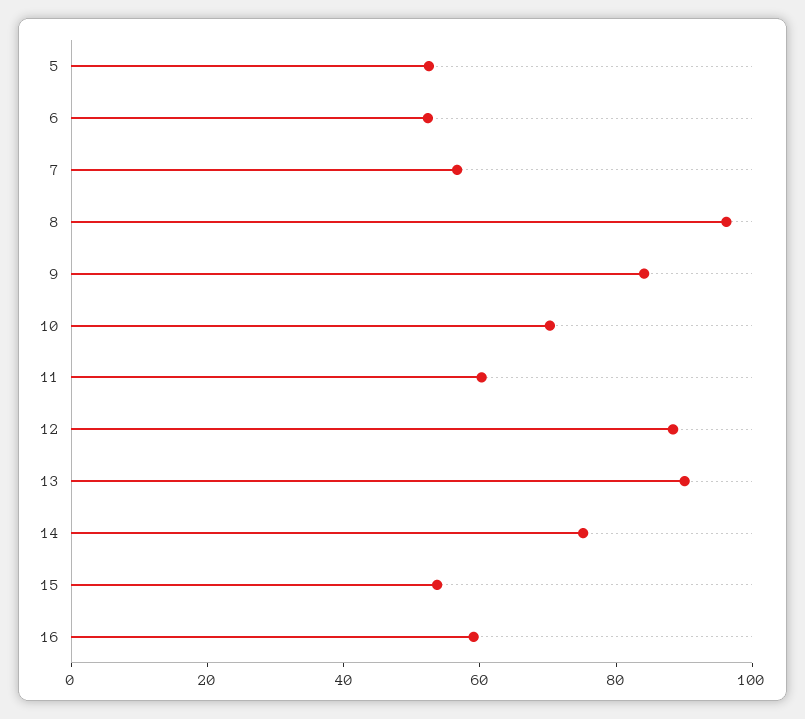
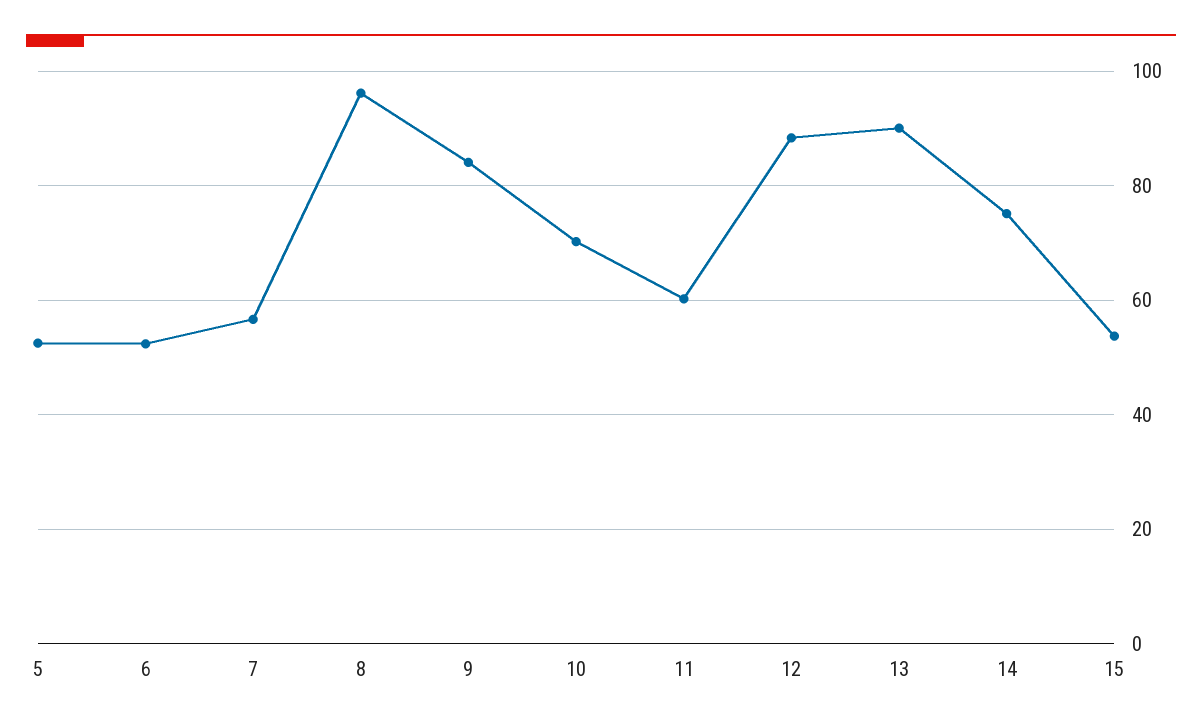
  {
    "5": 52,
    "6": 52,
    "7": 56,
    "8": 96,
    "9": 84,
    "10": 70,
    "11": 60,
    "12": 88,
    "13": 90,
    "14": 76,
-   "15": 54,
+   "15": 54
-   "16": 60
  }

